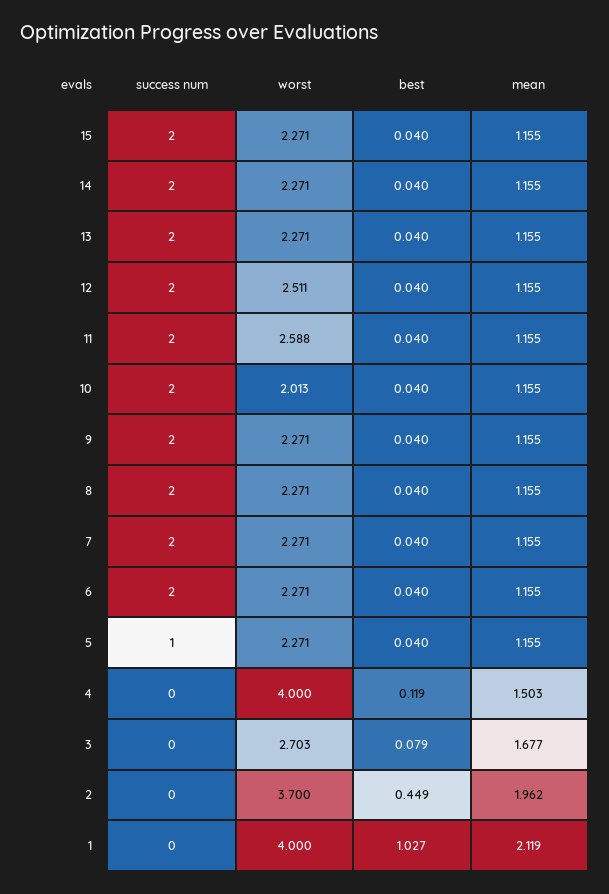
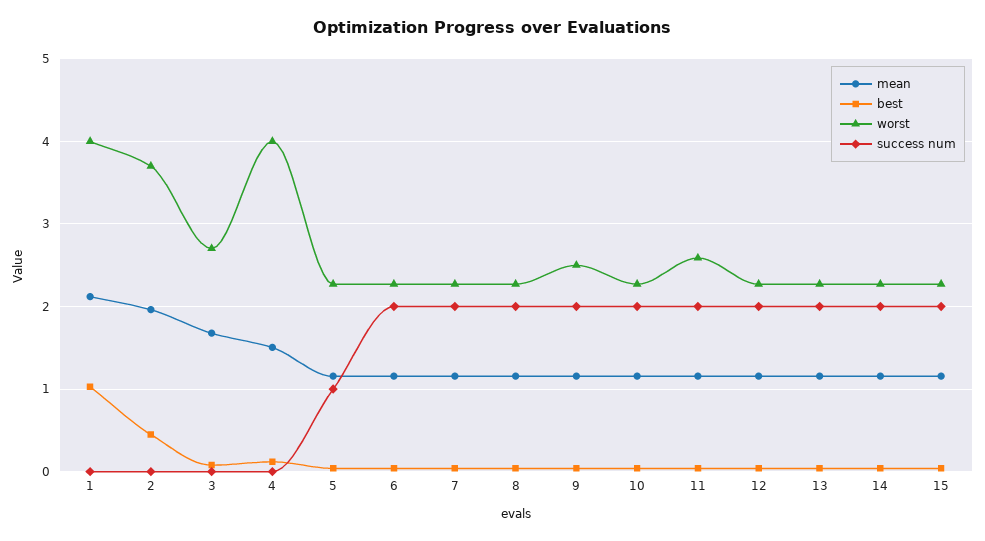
  {
    "success num": {
      "15": 2,
      "14": 2,
      "13": 2,
      "12": 2,
      "11": 2,
      "10": 2,
      "9": 2,
      "8": 2,
      "7": 2,
      "6": 2,
      "5": 1,
      "4": 0,
      "3": 0,
      "2": 0,
      "1": 0
    },
    "worst": {
      "15": 2.271,
      "14": 2.271,
      "13": 2.271,
-     "12": 2.511,
+     "12": 2.3,
      "11": 2.588,
-     "10": 2.013,
+     "10": 2.3,
-     "9": 2.271,
+     "9": 2.5,
      "8": 2.271,
      "7": 2.271,
      "6": 2.271,
      "5": 2.271,
      "4": 4,
      "3": 2.703,
      "2": 3.7,
      "1": 4
    },
    "best": {
      "15": 0.04,
      "14": 0.04,
      "13": 0.04,
      "12": 0.04,
      "11": 0.04,
      "10": 0.04,
      "9": 0.04,
      "8": 0.04,
      "7": 0.04,
      "6": 0.04,
      "5": 0.04,
      "4": 0.119,
      "3": 0.079,
      "2": 0.449,
      "1": 1.027
    },
    "mean": {
      "15": 1.155,
      "14": 1.155,
      "13": 1.155,
      "12": 1.155,
      "11": 1.155,
      "10": 1.155,
      "9": 1.155,
      "8": 1.155,
      "7": 1.155,
      "6": 1.155,
      "5": 1.155,
      "4": 1.503,
      "3": 1.677,
      "2": 1.962,
      "1": 2.119
    }
  }

